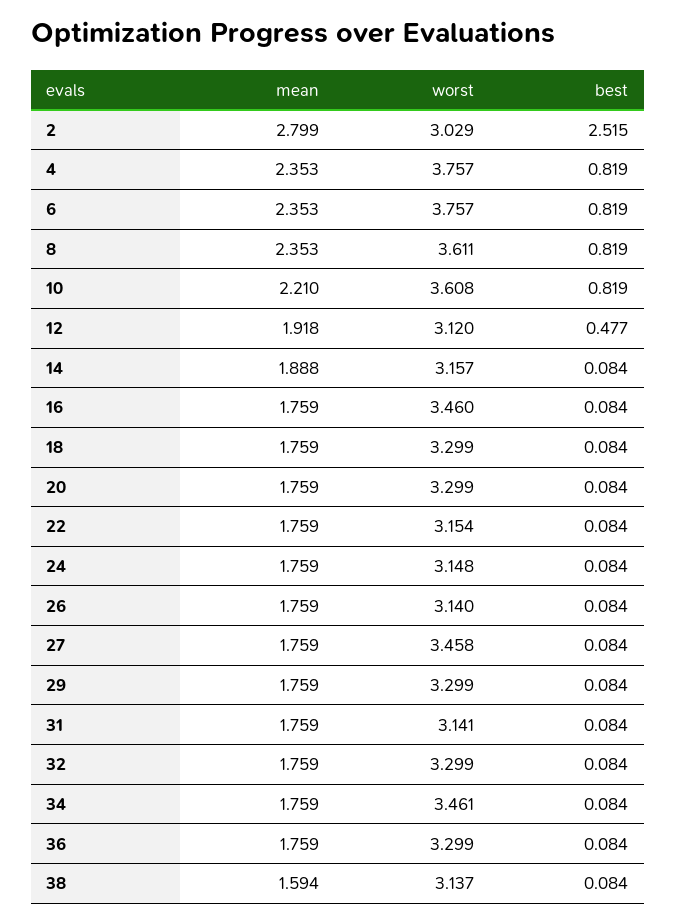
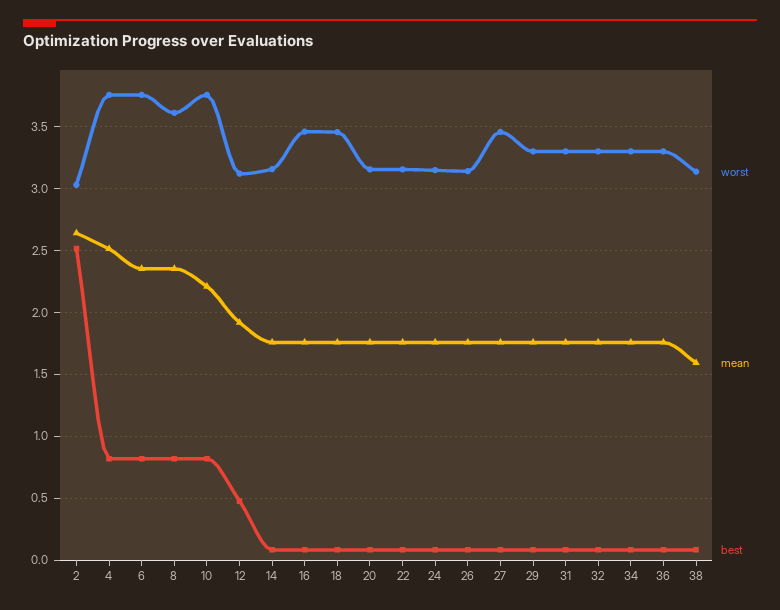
  {
    "mean": {
-     "2": 2.799,
+     "2": 2.65,
-     "4": 2.353,
+     "4": 2.5,
      "6": 2.353,
      "8": 2.353,
      "10": 2.21,
      "12": 1.918,
-     "14": 1.888,
+     "14": 1.75,
      "16": 1.759,
      "18": 1.759,
      "20": 1.759,
      "22": 1.759,
      "24": 1.759,
      "26": 1.759,
      "27": 1.759,
      "29": 1.759,
      "31": 1.759,
      "32": 1.759,
      "34": 1.759,
      "36": 1.759,
      "38": 1.594
    },
    "worst": {
      "2": 3.029,
      "4": 3.757,
      "6": 3.757,
      "8": 3.611,
-     "10": 3.608,
+     "10": 3.75,
      "12": 3.12,
      "14": 3.157,
      "16": 3.46,
-     "18": 3.299,
+     "18": 3.45,
-     "20": 3.299,
+     "20": 3.15,
      "22": 3.154,
      "24": 3.148,
      "26": 3.14,
      "27": 3.458,
      "29": 3.299,
-     "31": 3.141,
+     "31": 3.3,
      "32": 3.299,
-     "34": 3.461,
+     "34": 3.3,
      "36": 3.299,
      "38": 3.137
    },
    "best": {
      "2": 2.515,
      "4": 0.819,
      "6": 0.819,
      "8": 0.819,
      "10": 0.819,
      "12": 0.477,
      "14": 0.084,
      "16": 0.084,
      "18": 0.084,
      "20": 0.084,
      "22": 0.084,
      "24": 0.084,
      "26": 0.084,
      "27": 0.084,
      "29": 0.084,
      "31": 0.084,
      "32": 0.084,
      "34": 0.084,
      "36": 0.084,
      "38": 0.084
    }
  }

